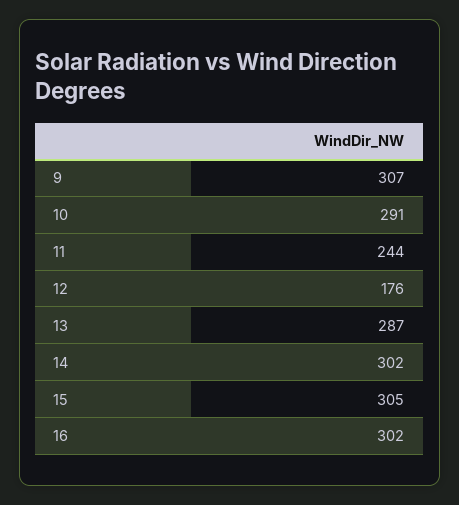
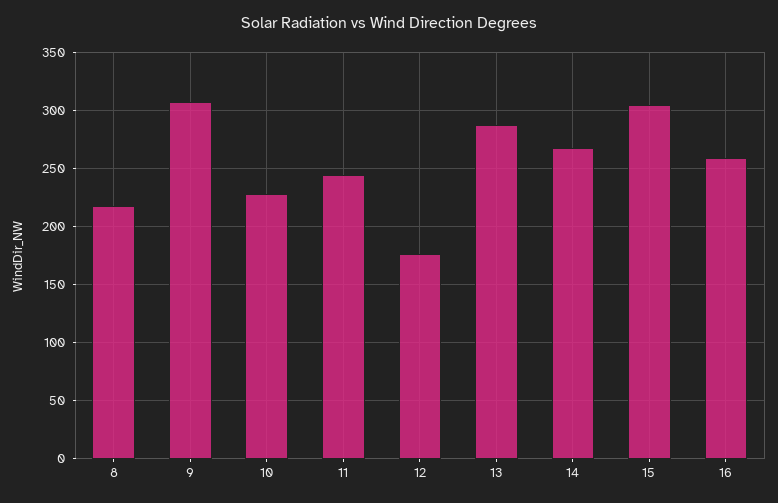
  {
    "9": 307,
-   "10": 291,
+   "10": 230,
    "11": 244,
    "12": 176,
    "13": 287,
-   "14": 302,
+   "14": 270,
    "15": 305,
-   "16": 302
+   "16": 260,
+   "8": 220
  }

